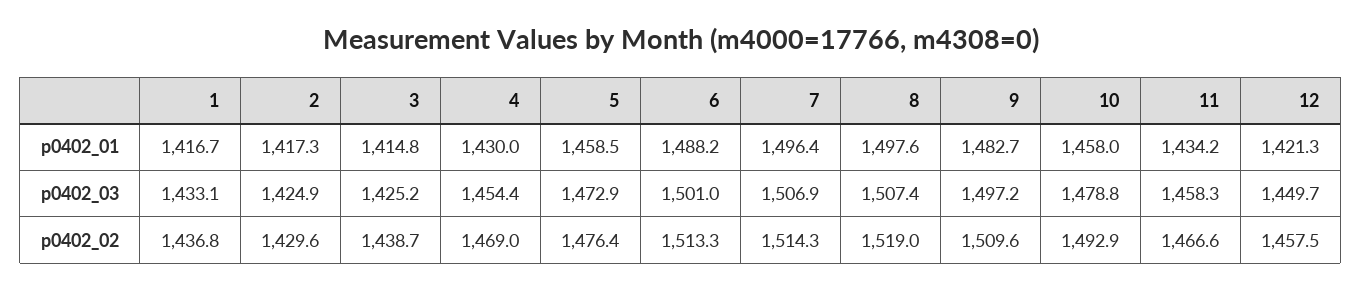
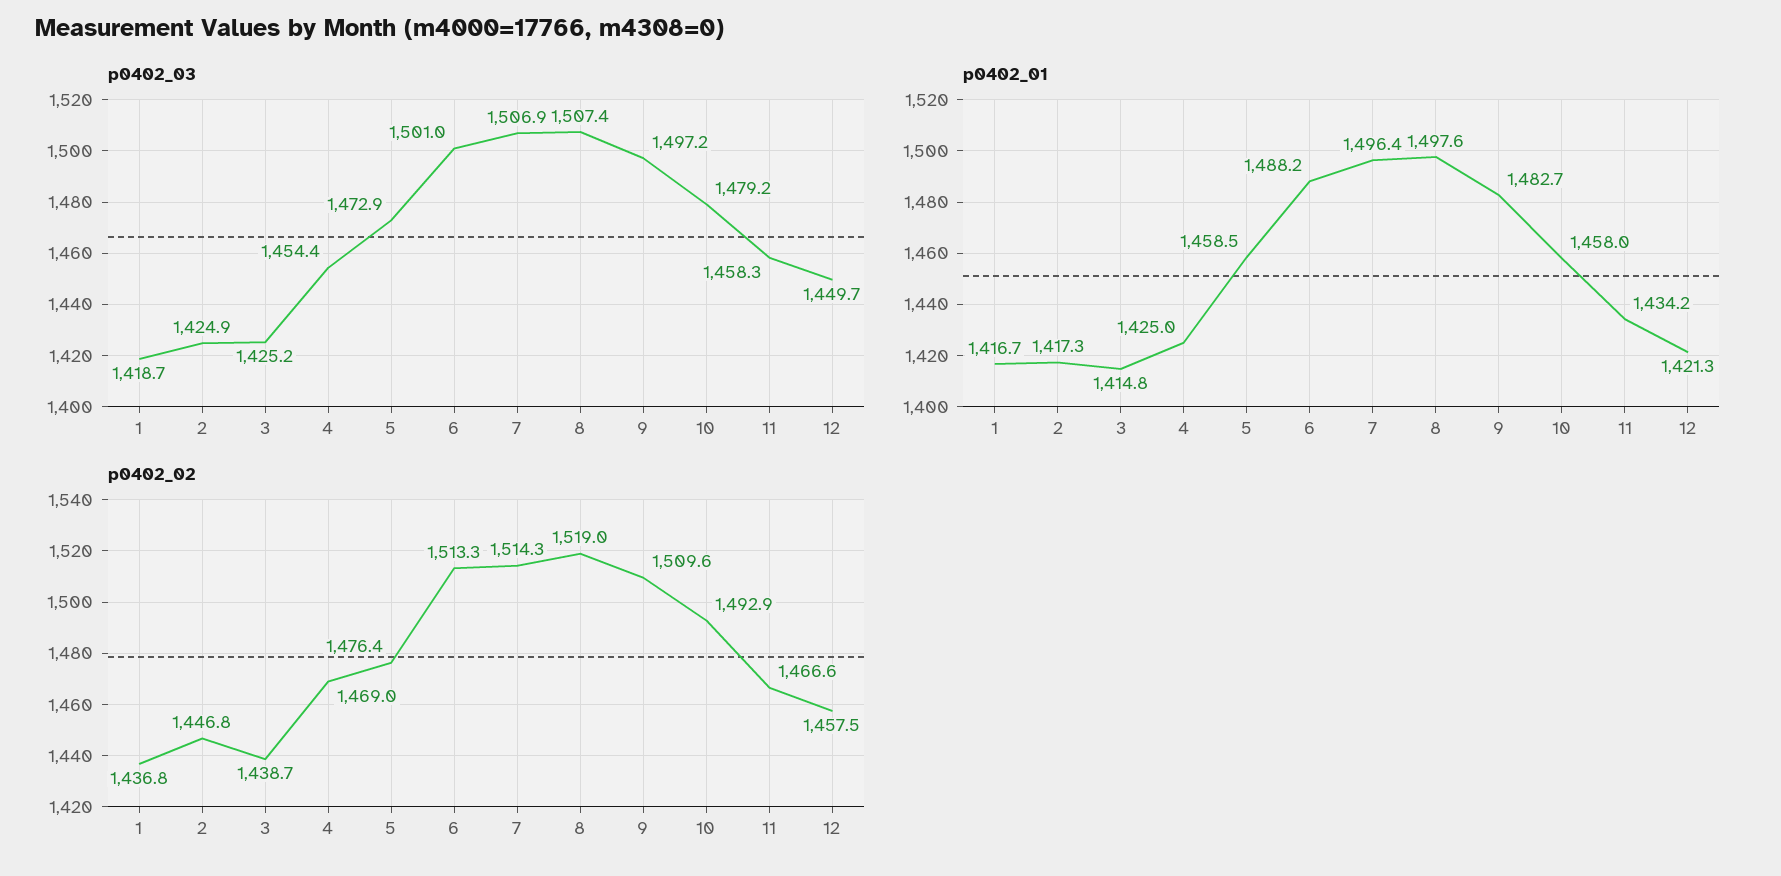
  {
    "p0402_01": {
      "1": 1416.7,
      "2": 1417.3,
      "3": 1414.8,
-     "4": 1430,
+     "4": 1425,
      "5": 1458.5,
      "6": 1488.2,
      "7": 1496.4,
      "8": 1497.6,
      "9": 1482.7,
      "10": 1458,
      "11": 1434.2,
      "12": 1421.3
    },
    "p0402_03": {
-     "1": 1433.1,
+     "1": 1418.7,
      "2": 1424.9,
      "3": 1425.2,
      "4": 1454.4,
      "5": 1472.9,
      "6": 1501,
      "7": 1506.9,
      "8": 1507.4,
      "9": 1497.2,
-     "10": 1478.8,
+     "10": 1479.2,
      "11": 1458.3,
      "12": 1449.7
    },
    "p0402_02": {
      "1": 1436.8,
-     "2": 1429.6,
+     "2": 1446.8,
      "3": 1438.7,
      "4": 1469,
      "5": 1476.4,
      "6": 1513.3,
      "7": 1514.3,
      "8": 1519,
      "9": 1509.6,
      "10": 1492.9,
      "11": 1466.6,
      "12": 1457.5
    }
  }

